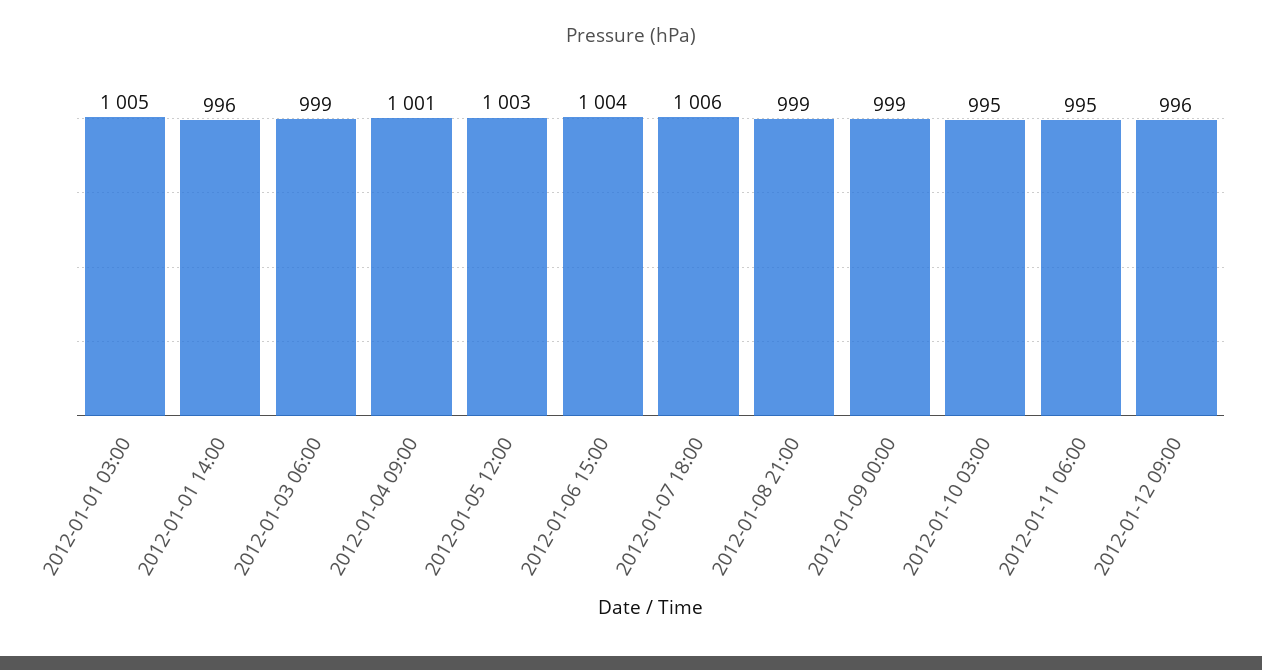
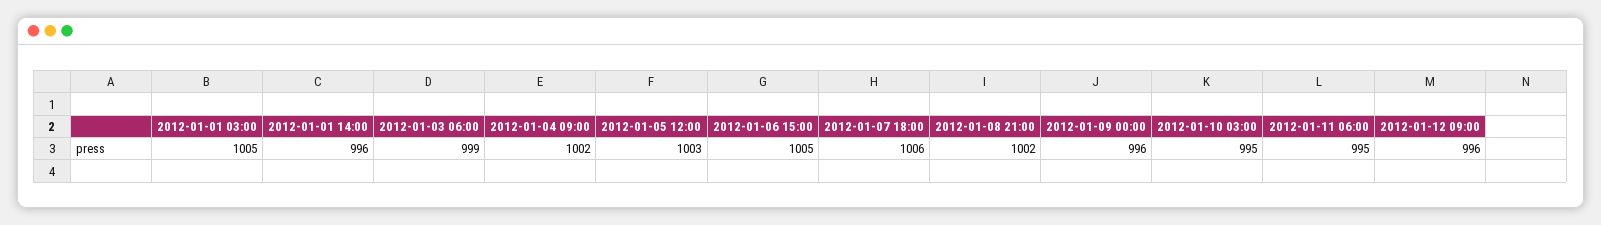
  {
    "2012-01-01 03:00": 1005,
    "2012-01-01 14:00": 996,
    "2012-01-03 06:00": 999,
-   "2012-01-04 09:00": 1001,
+   "2012-01-04 09:00": 1002,
    "2012-01-05 12:00": 1003,
-   "2012-01-06 15:00": 1004,
+   "2012-01-06 15:00": 1005,
    "2012-01-07 18:00": 1006,
-   "2012-01-08 21:00": 999,
+   "2012-01-08 21:00": 1002,
-   "2012-01-09 00:00": 999,
+   "2012-01-09 00:00": 996,
    "2012-01-10 03:00": 995,
    "2012-01-11 06:00": 995,
    "2012-01-12 09:00": 996
  }

